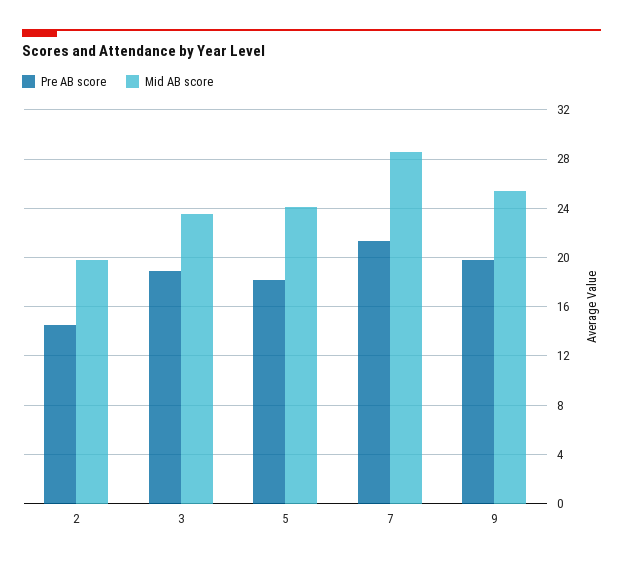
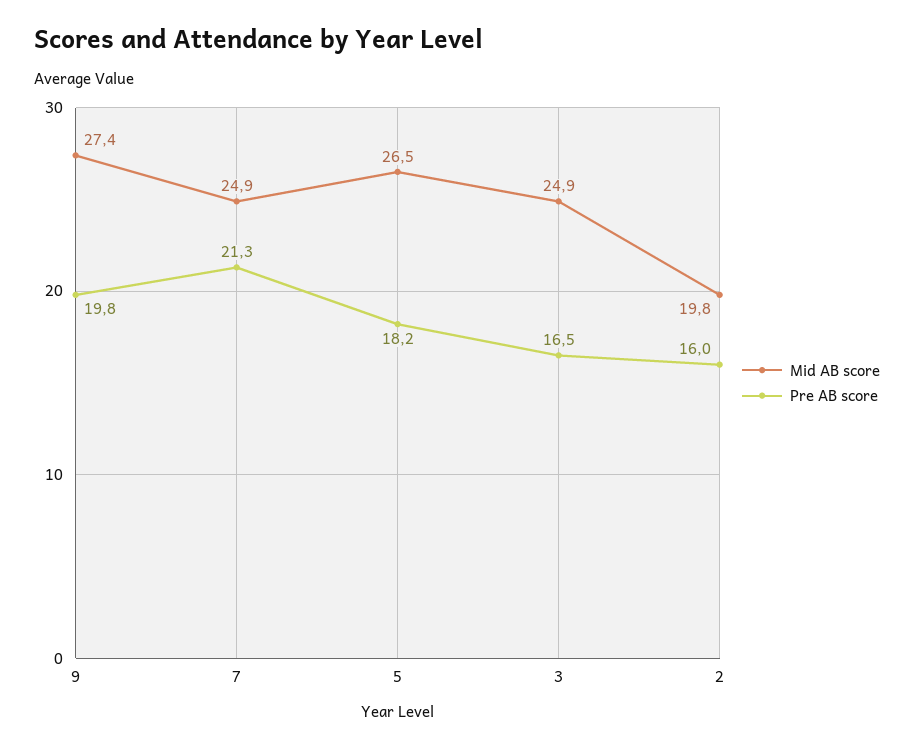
  {
    "Pre AB score": {
-     "2": 14.5,
+     "2": 16,
-     "3": 19,
+     "3": 16.5,
      "5": 18.2,
      "7": 21.3,
      "9": 19.8
    },
    "Mid AB score": {
      "2": 19.8,
-     "3": 23.5,
+     "3": 24.9,
-     "5": 24,
+     "5": 26.5,
-     "7": 28.5,
+     "7": 24.9,
-     "9": 25.5
+     "9": 27.4
    }
  }

